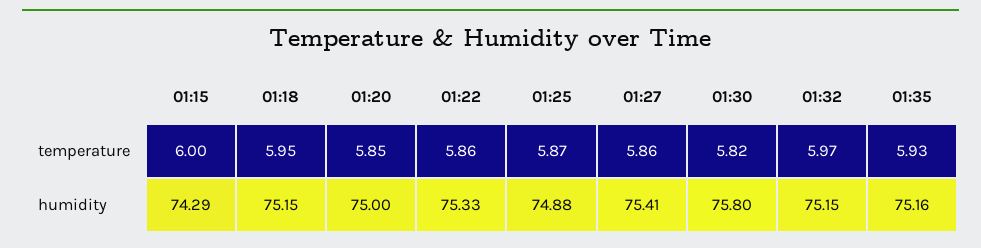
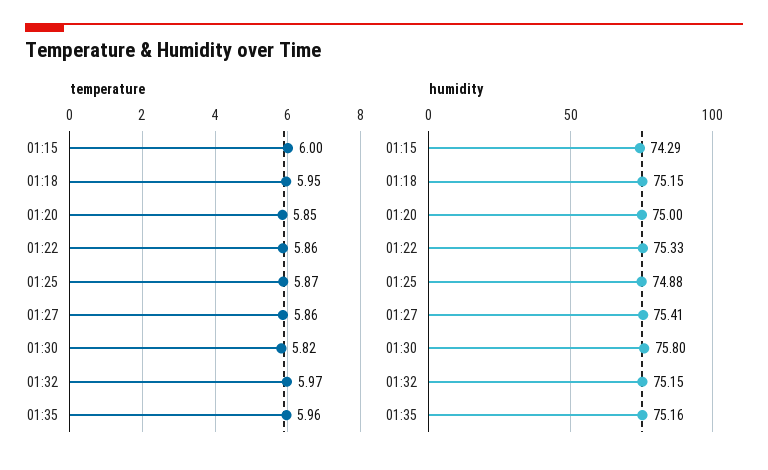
  {
    "temperature": {
      "01:15": 6,
      "01:18": 5.95,
      "01:20": 5.85,
      "01:22": 5.86,
      "01:25": 5.87,
      "01:27": 5.86,
      "01:30": 5.82,
      "01:32": 5.97,
-     "01:35": 5.93
+     "01:35": 5.96
    },
    "humidity": {
      "01:15": 74.29,
      "01:18": 75.15,
      "01:20": 75,
      "01:22": 75.33,
      "01:25": 74.88,
      "01:27": 75.41,
      "01:30": 75.8,
      "01:32": 75.15,
      "01:35": 75.16
    }
  }

